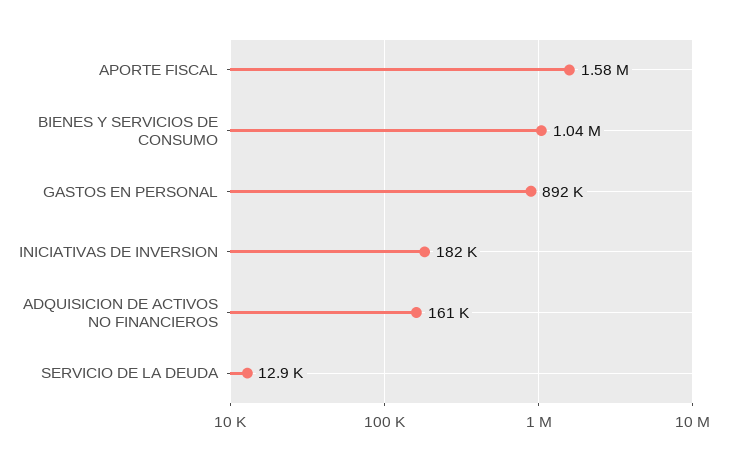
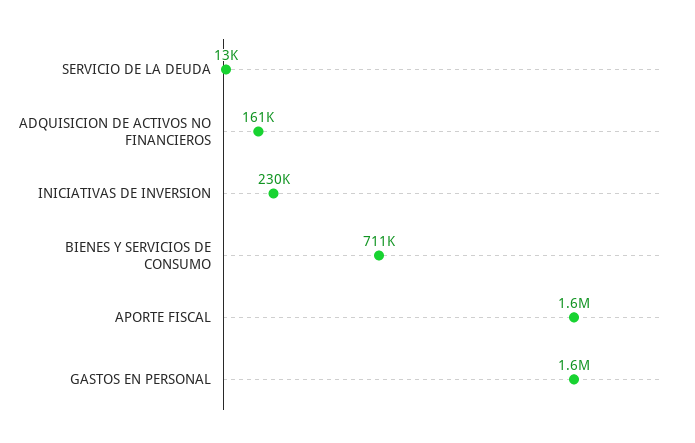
  {
    "APORTE FISCAL": 1580000,
-   "BIENES Y SERVICIOS DE CONSUMO": 1040000,
+   "BIENES Y SERVICIOS DE CONSUMO": 711000,
-   "GASTOS EN PERSONAL": 892000,
+   "GASTOS EN PERSONAL": 1600000,
-   "INICIATIVAS DE INVERSION": 182000,
+   "INICIATIVAS DE INVERSION": 230000,
    "ADQUISICION DE ACTIVOS NO FINANCIEROS": 161000,
    "SERVICIO DE LA DEUDA": 12900
  }

